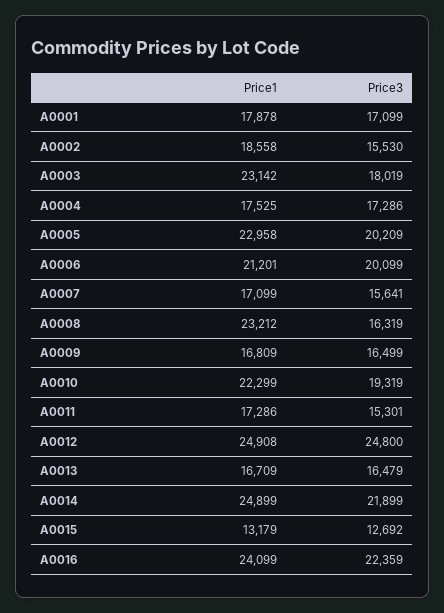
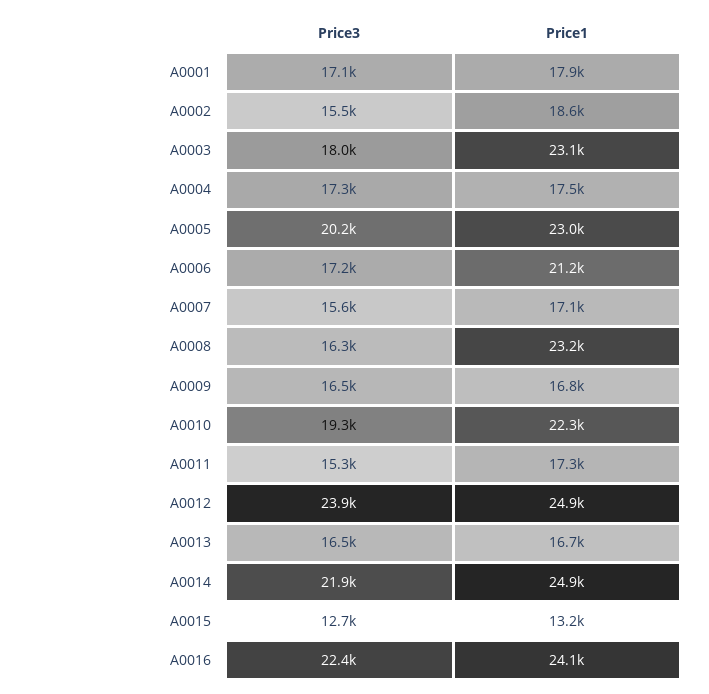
  {
    "Price1": {
      "A0001": 17878,
      "A0002": 18558,
      "A0003": 23142,
      "A0004": 17525,
      "A0005": 22958,
      "A0006": 21201,
      "A0007": 17099,
      "A0008": 23212,
      "A0009": 16809,
      "A0010": 22299,
      "A0011": 17286,
      "A0012": 24908,
      "A0013": 16709,
      "A0014": 24899,
      "A0015": 13179,
      "A0016": 24099
    },
    "Price3": {
      "A0001": 17099,
      "A0002": 15530,
      "A0003": 18019,
      "A0004": 17286,
      "A0005": 20209,
-     "A0006": 20099,
+     "A0006": 17200,
      "A0007": 15641,
      "A0008": 16319,
      "A0009": 16499,
      "A0010": 19319,
      "A0011": 15301,
-     "A0012": 24800,
+     "A0012": 23900,
      "A0013": 16479,
      "A0014": 21899,
      "A0015": 12692,
      "A0016": 22359
    }
  }

